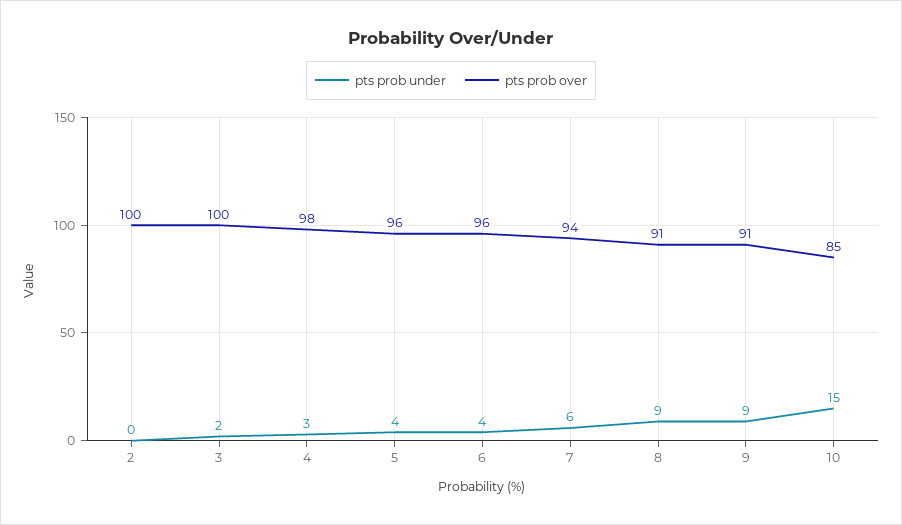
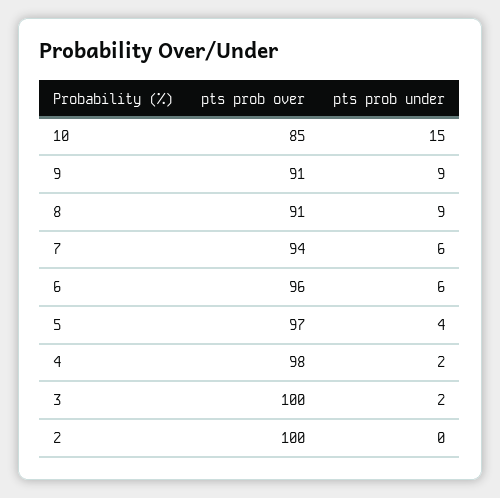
  {
    "pts prob under": {
      "2": 0,
      "3": 2,
-     "4": 3,
+     "4": 2,
      "5": 4,
-     "6": 4,
+     "6": 6,
      "7": 6,
      "8": 9,
      "9": 9,
      "10": 15
    },
    "pts prob over": {
      "2": 100,
      "3": 100,
      "4": 98,
-     "5": 96,
+     "5": 97,
      "6": 96,
      "7": 94,
      "8": 91,
      "9": 91,
      "10": 85
    }
  }

